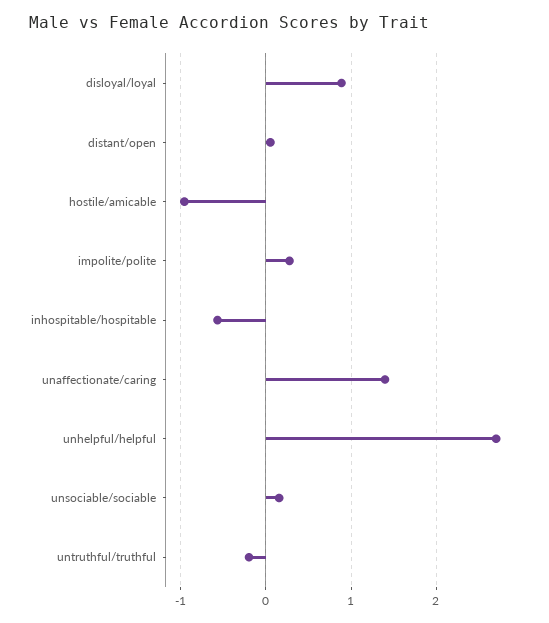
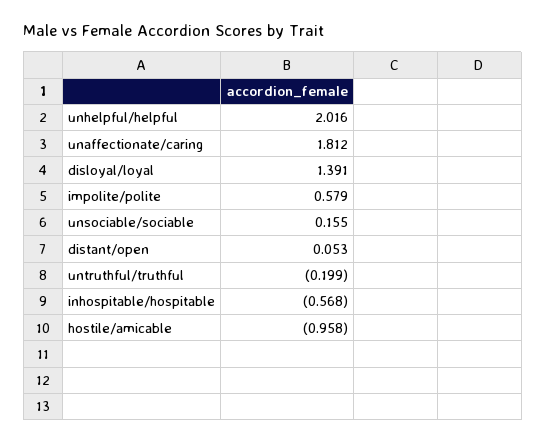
  {
-   "disloyal/loyal": 0.9,
+   "disloyal/loyal": 1.391,
    "distant/open": 0.053,
    "hostile/amicable": -0.958,
-   "impolite/polite": 0.3,
+   "impolite/polite": 0.579,
    "inhospitable/hospitable": -0.568,
-   "unaffectionate/caring": 1.4,
+   "unaffectionate/caring": 1.812,
-   "unhelpful/helpful": 2.7,
+   "unhelpful/helpful": 2.016,
    "unsociable/sociable": 0.155,
    "untruthful/truthful": -0.199
  }

